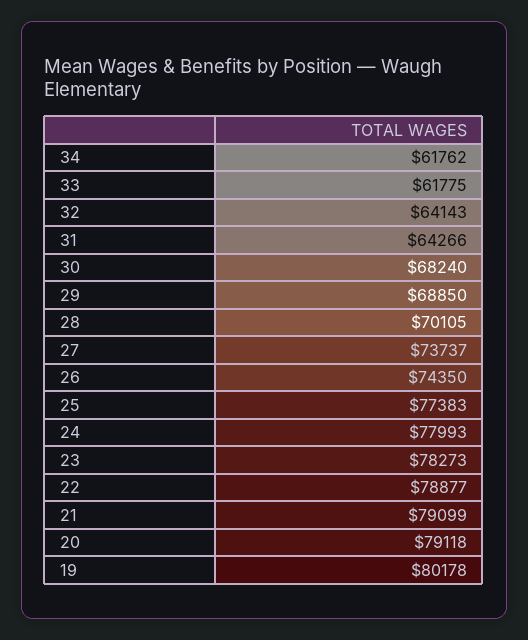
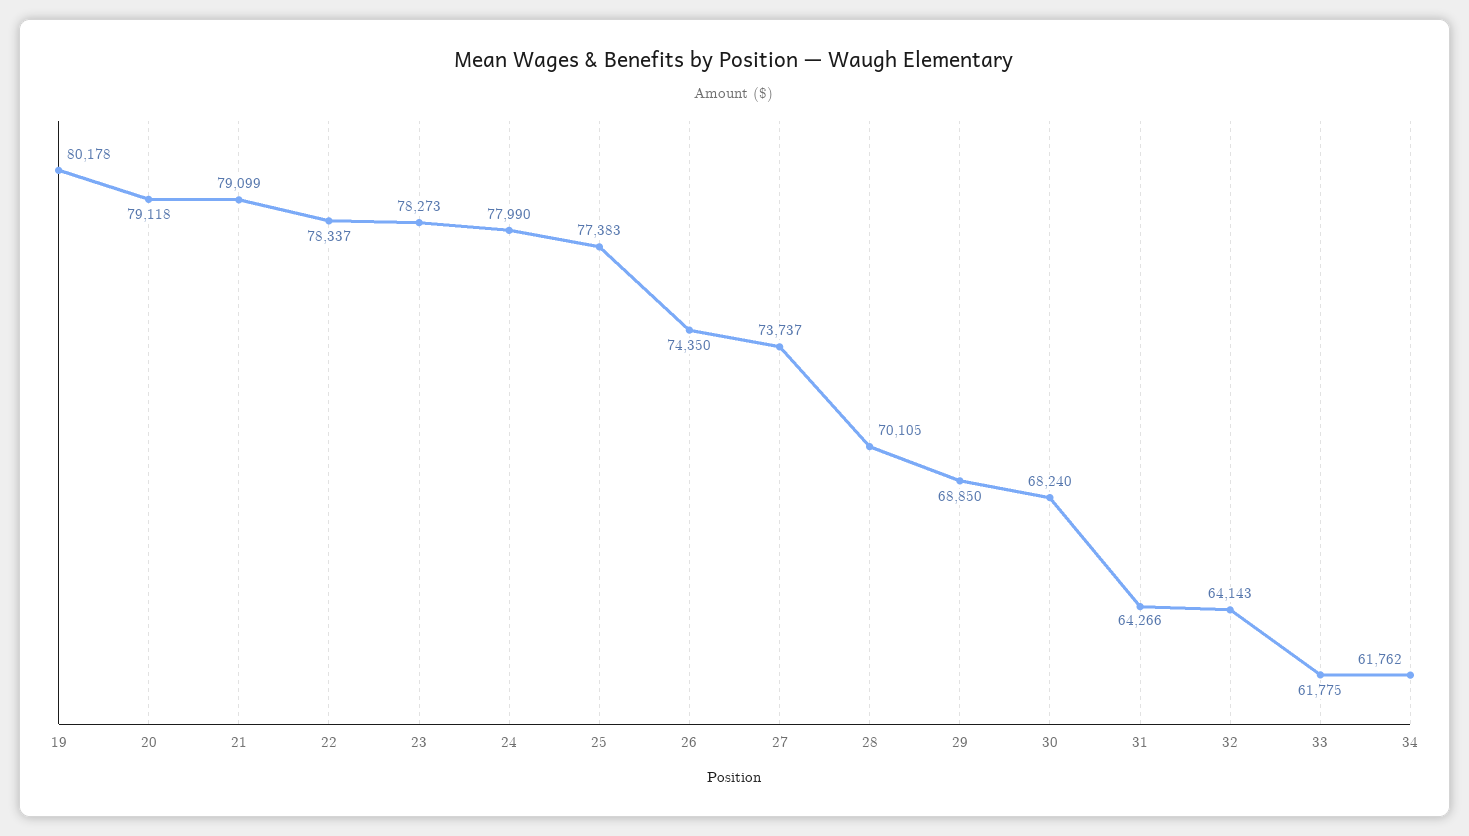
  {
    "34": 61762,
    "33": 61775,
    "32": 64143,
    "31": 64266,
    "30": 68240,
    "29": 68850,
    "28": 70105,
    "27": 73737,
    "26": 74350,
    "25": 77383,
-   "24": 77993,
+   "24": 77990,
    "23": 78273,
-   "22": 78877,
+   "22": 78337,
    "21": 79099,
    "20": 79118,
    "19": 80178
  }

